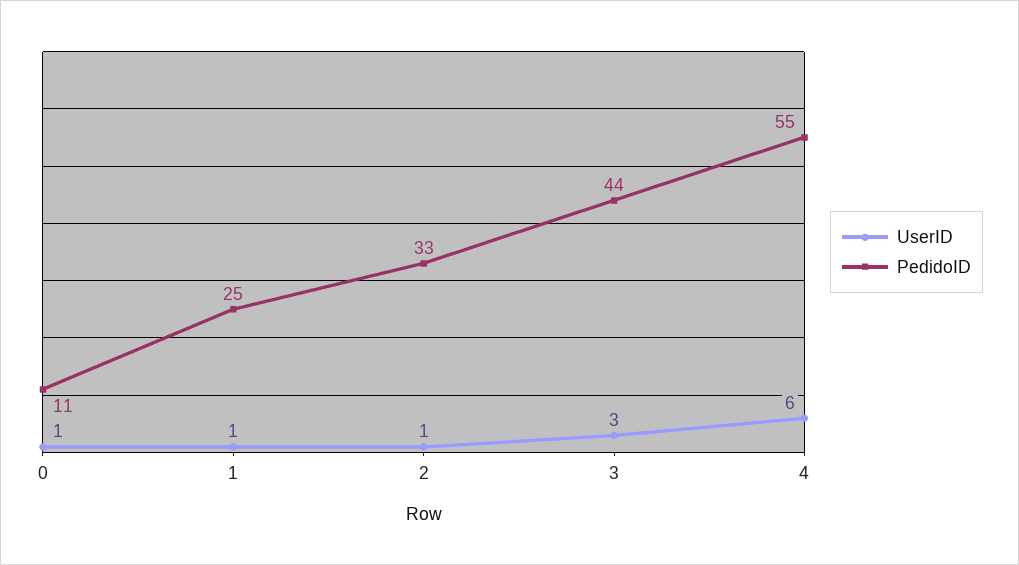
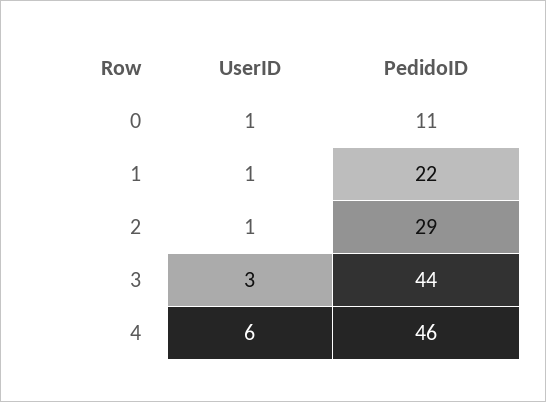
  {
    "UserID": {
      "0": 1,
      "1": 1,
      "2": 1,
      "3": 3,
      "4": 6
    },
    "PedidoID": {
      "0": 11,
-     "1": 25,
+     "1": 22,
-     "2": 33,
+     "2": 29,
      "3": 44,
-     "4": 55
+     "4": 46
    }
  }

